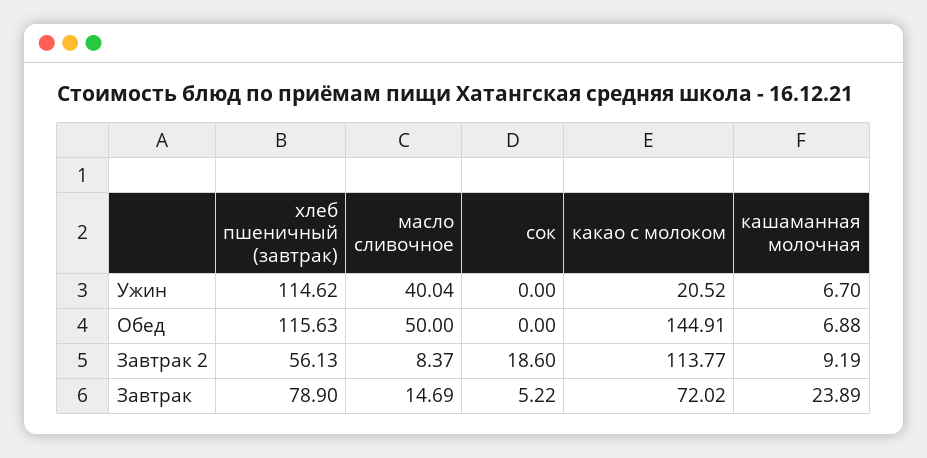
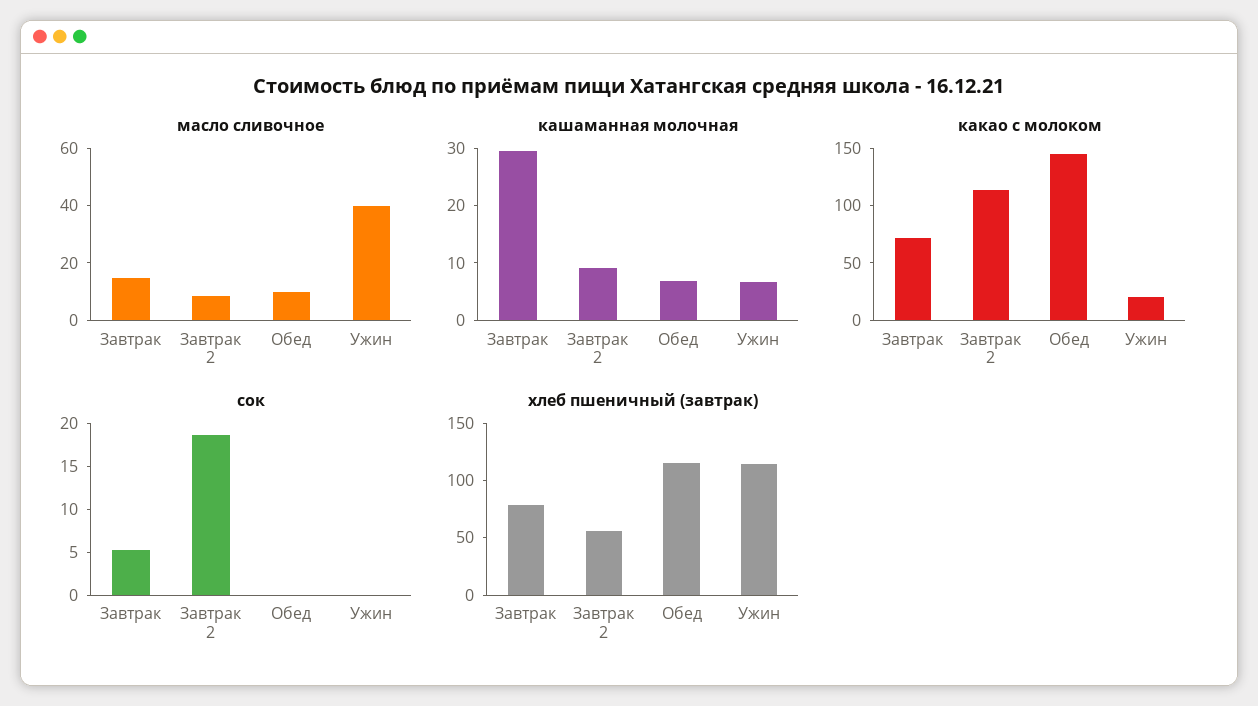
  {
    "хлеб пшеничный (завтрак)": {
      "Ужин": 114.62,
      "Обед": 115.63,
      "Завтрак 2": 56.13,
      "Завтрак": 78.9
    },
    "масло сливочное": {
      "Ужин": 40.04,
-     "Обед": 50,
+     "Обед": 10,
      "Завтрак 2": 8.37,
      "Завтрак": 14.69
    },
    "сок": {
      "Ужин": 0,
      "Обед": 0,
      "Завтрак 2": 18.6,
      "Завтрак": 5.22
    },
    "какао с молоком": {
      "Ужин": 20.52,
      "Обед": 144.91,
      "Завтрак 2": 113.77,
      "Завтрак": 72.02
    },
    "кашаманная молочная": {
      "Ужин": 6.7,
      "Обед": 6.88,
      "Завтрак 2": 9.19,
-     "Завтрак": 23.89
+     "Завтрак": 30
    }
  }

